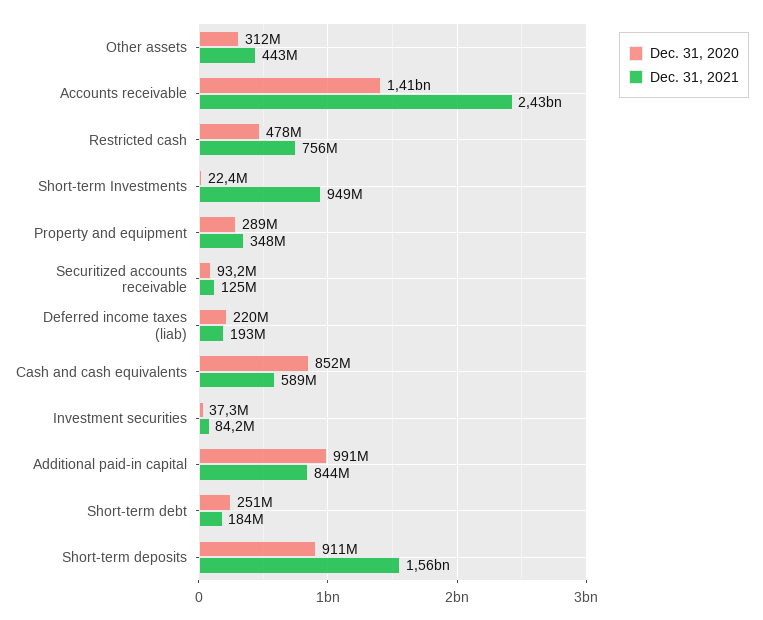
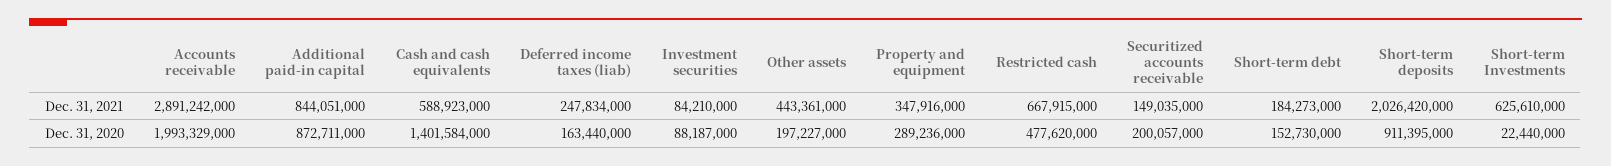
  {
    "Dec. 31, 2020": {
-     "Other assets": 312000000,
+     "Other assets": 197227000,
-     "Accounts receivable": 1410000000,
+     "Accounts receivable": 1993329000,
      "Restricted cash": 477620000,
      "Short-term Investments": 22440000,
      "Property and equipment": 289236000,
-     "Securitized accounts receivable": 93200000,
+     "Securitized accounts receivable": 200057000,
-     "Deferred income taxes (liab)": 220000000,
+     "Deferred income taxes (liab)": 163440000,
-     "Cash and cash equivalents": 852000000,
+     "Cash and cash equivalents": 1401584000,
-     "Investment securities": 37300000,
+     "Investment securities": 88187000,
-     "Additional paid-in capital": 991000000,
+     "Additional paid-in capital": 872711000,
-     "Short-term debt": 251000000,
+     "Short-term debt": 152730000,
      "Short-term deposits": 911395000
    },
    "Dec. 31, 2021": {
      "Other assets": 443361000,
-     "Accounts receivable": 2430000000,
+     "Accounts receivable": 2891242000,
-     "Restricted cash": 756000000,
+     "Restricted cash": 667915000,
-     "Short-term Investments": 949000000,
+     "Short-term Investments": 625610000,
      "Property and equipment": 347916000,
-     "Securitized accounts receivable": 125000000,
+     "Securitized accounts receivable": 149035000,
-     "Deferred income taxes (liab)": 193000000,
+     "Deferred income taxes (liab)": 247834000,
      "Cash and cash equivalents": 588923000,
      "Investment securities": 84210000,
      "Additional paid-in capital": 844051000,
      "Short-term debt": 184273000,
-     "Short-term deposits": 1560000000
+     "Short-term deposits": 2026420000
    }
  }

